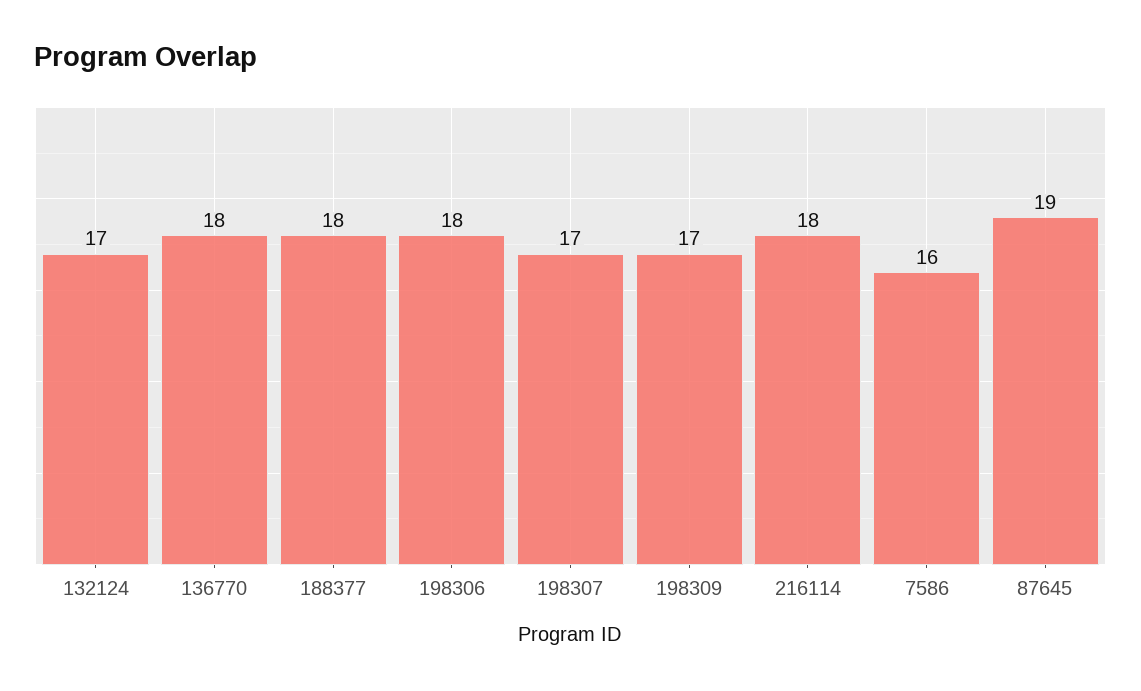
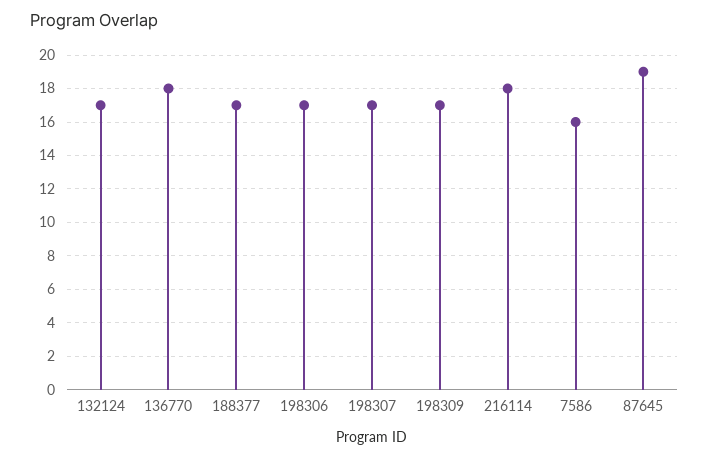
  {
    "132124": 17,
    "136770": 18,
-   "188377": 18,
+   "188377": 17,
-   "198306": 18,
+   "198306": 17,
    "198307": 17,
    "198309": 17,
    "216114": 18,
    "7586": 16,
    "87645": 19
  }

